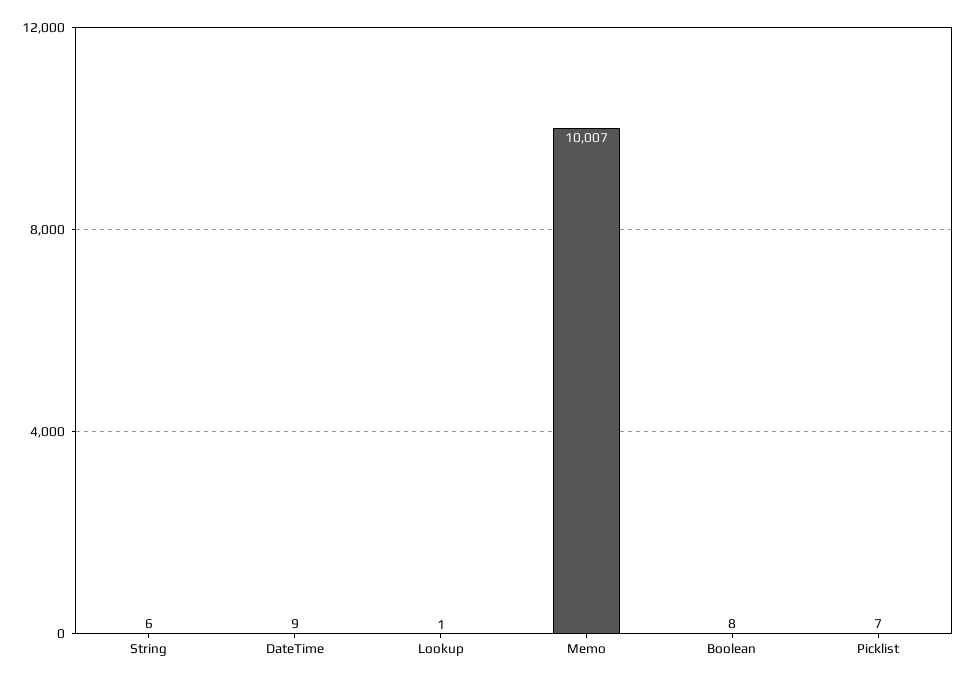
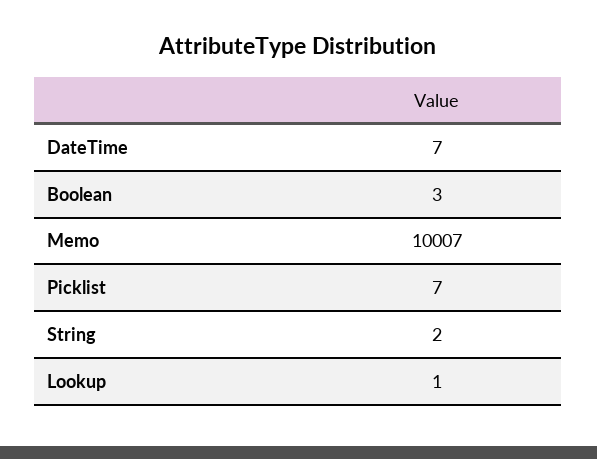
  {
-   "String": 6,
+   "String": 2,
-   "DateTime": 9,
+   "DateTime": 7,
    "Lookup": 1,
    "Memo": 10007,
-   "Boolean": 8,
+   "Boolean": 3,
    "Picklist": 7
  }

